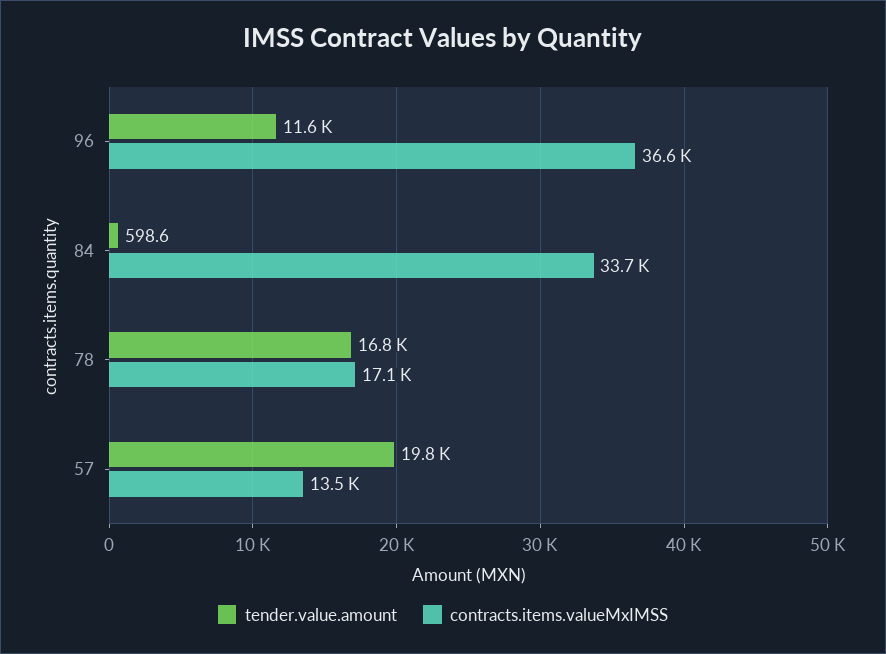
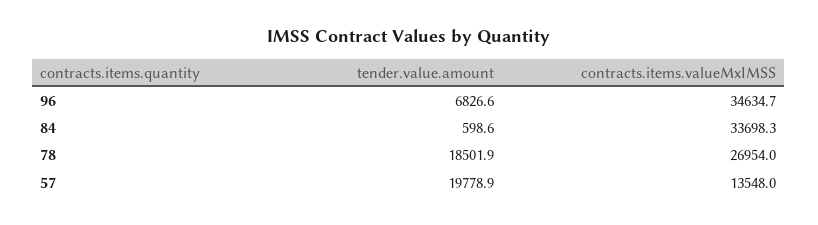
  {
    "tender.value.amount": {
-     "96": 11600,
+     "96": 6826.6,
      "84": 598.6,
-     "78": 16800,
+     "78": 18501.9,
      "57": 19778.9
    },
    "contracts.items.valueMxIMSS": {
-     "96": 36600,
+     "96": 34634.7,
      "84": 33698.3,
-     "78": 17100,
+     "78": 26954,
      "57": 13548
    }
  }

